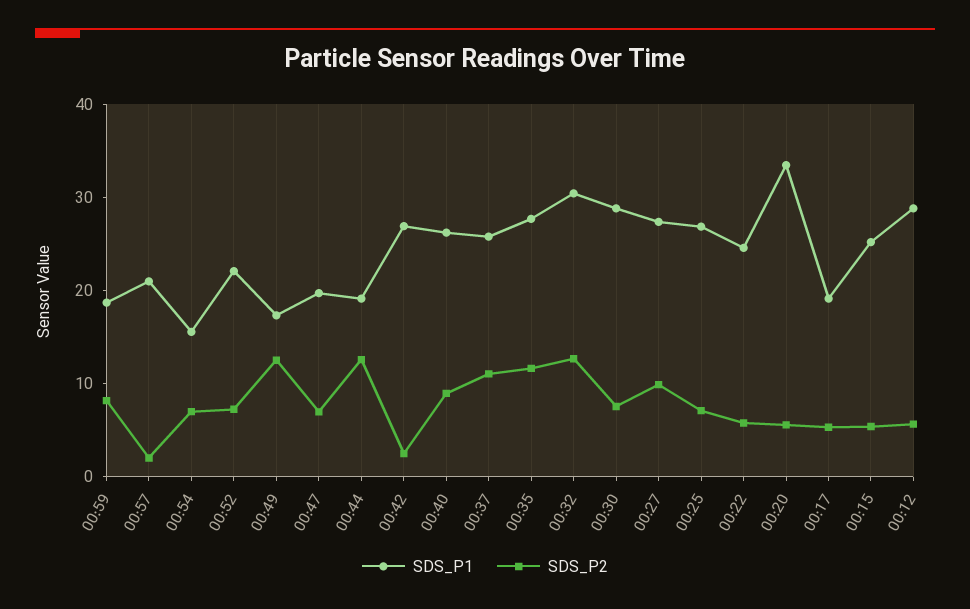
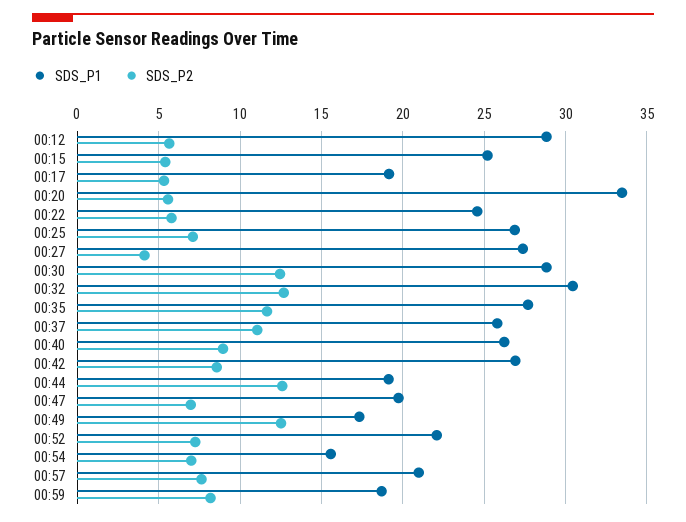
  {
    "SDS_P1": {
      "00:59": 18.5,
      "00:57": 21,
      "00:54": 15.5,
      "00:52": 22,
      "00:49": 17.5,
      "00:47": 19.5,
      "00:44": 19,
      "00:42": 27,
      "00:40": 26,
      "00:37": 26,
      "00:35": 27.5,
      "00:32": 30.5,
      "00:30": 29,
      "00:27": 27.5,
      "00:25": 27,
      "00:22": 24.5,
      "00:20": 33.5,
      "00:17": 19,
      "00:15": 25,
      "00:12": 29
    },
    "SDS_P2": {
      "00:59": 8,
-     "00:57": 2,
+     "00:57": 7.5,
      "00:54": 7,
      "00:52": 7.5,
      "00:49": 12.5,
      "00:47": 7,
      "00:44": 12.5,
-     "00:42": 2,
+     "00:42": 8.5,
      "00:40": 9,
      "00:37": 11,
      "00:35": 11.5,
      "00:32": 12.5,
-     "00:30": 8,
+     "00:30": 12.5,
-     "00:27": 10,
+     "00:27": 4,
      "00:25": 7,
      "00:22": 6,
      "00:20": 5.5,
      "00:17": 5.5,
      "00:15": 5.5,
      "00:12": 5.5
    }
  }

